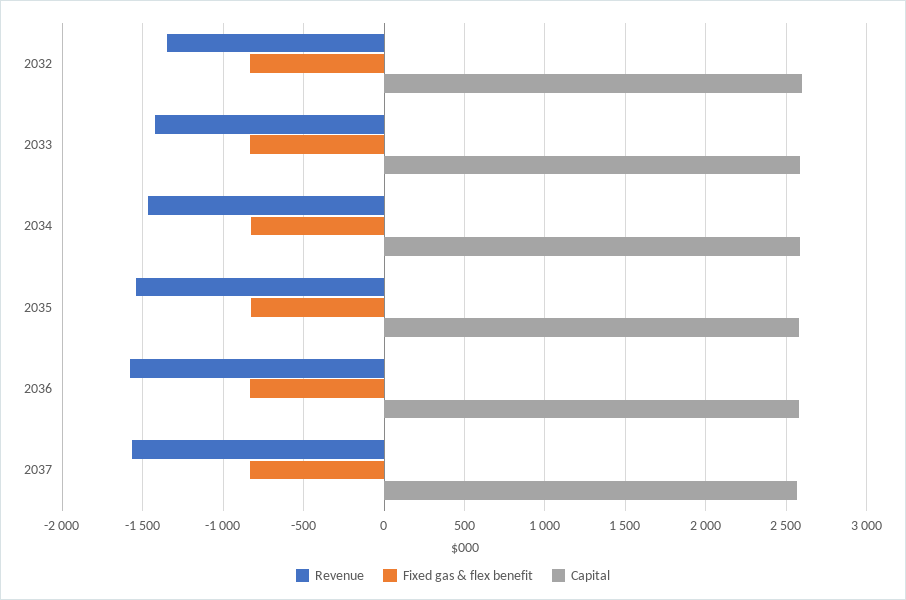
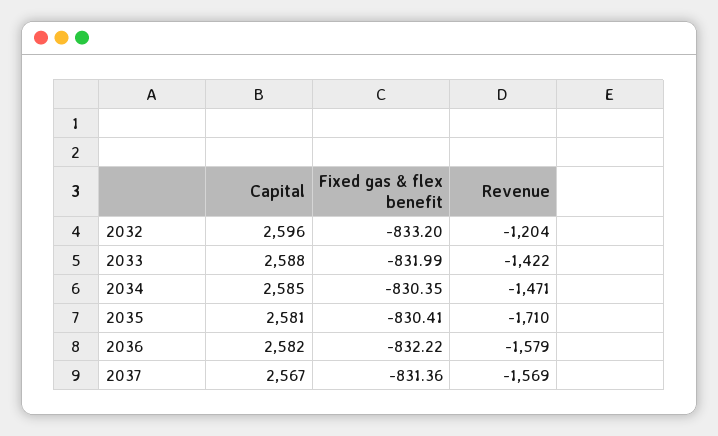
  {
    "Revenue": {
-     "2032": -1350,
+     "2032": -1204,
      "2033": -1422,
      "2034": -1471,
-     "2035": -1550,
+     "2035": -1710,
      "2036": -1579,
      "2037": -1569
    },
    "Fixed gas & flex benefit": {
      "2032": -833.2,
      "2033": -831.99,
      "2034": -830.35,
      "2035": -830.41,
      "2036": -832.22,
      "2037": -831.36
    },
    "Capital": {
      "2032": 2596,
      "2033": 2588,
      "2034": 2585,
      "2035": 2581,
      "2036": 2582,
      "2037": 2567
    }
  }

